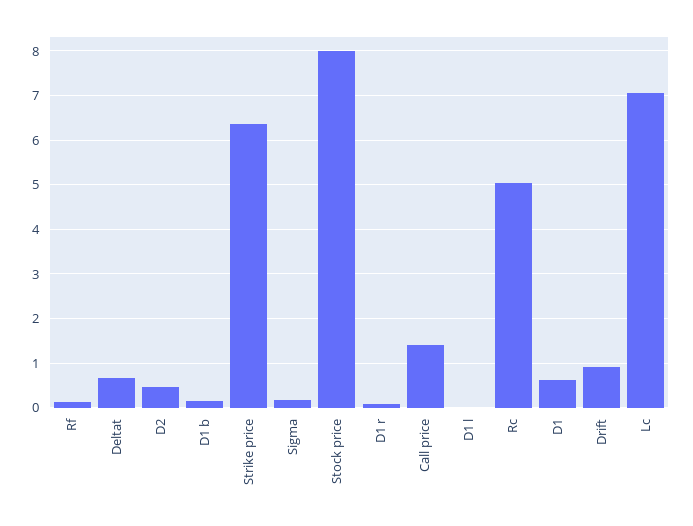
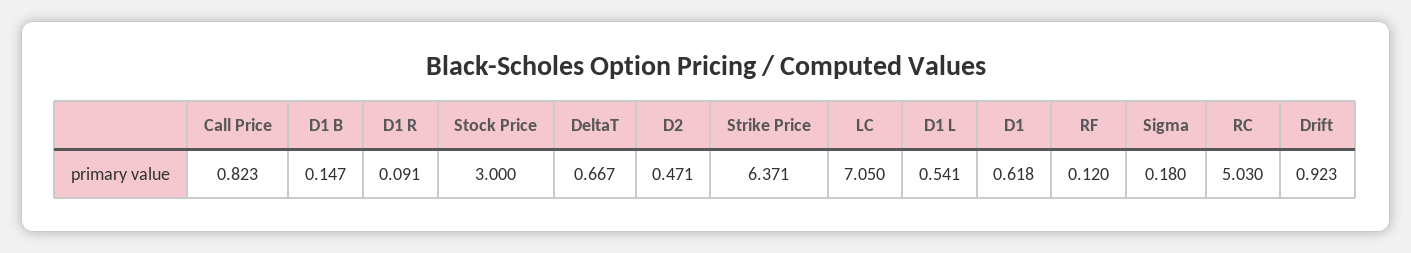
  {
    "Rf": 0.12,
    "Deltat": 0.667,
    "D2": 0.471,
    "D1 b": 0.147,
    "Strike price": 6.371,
    "Sigma": 0.18,
-   "Stock price": 8,
+   "Stock price": 3,
    "D1 r": 0.091,
-   "Call price": 1.4,
+   "Call price": 0.823,
-   "D1 l": 0,
+   "D1 l": 0.541,
    "Rc": 5.03,
    "D1": 0.618,
    "Drift": 0.923,
    "Lc": 7.05
  }

